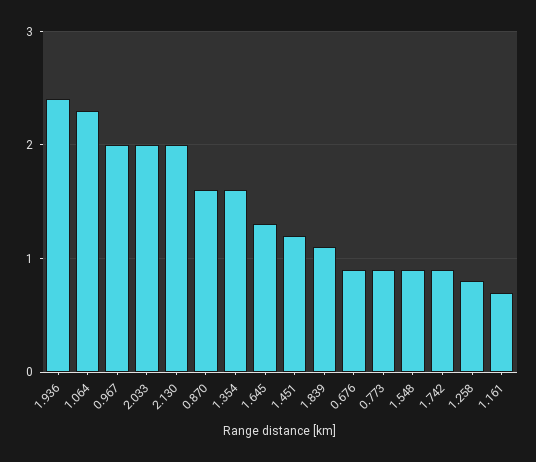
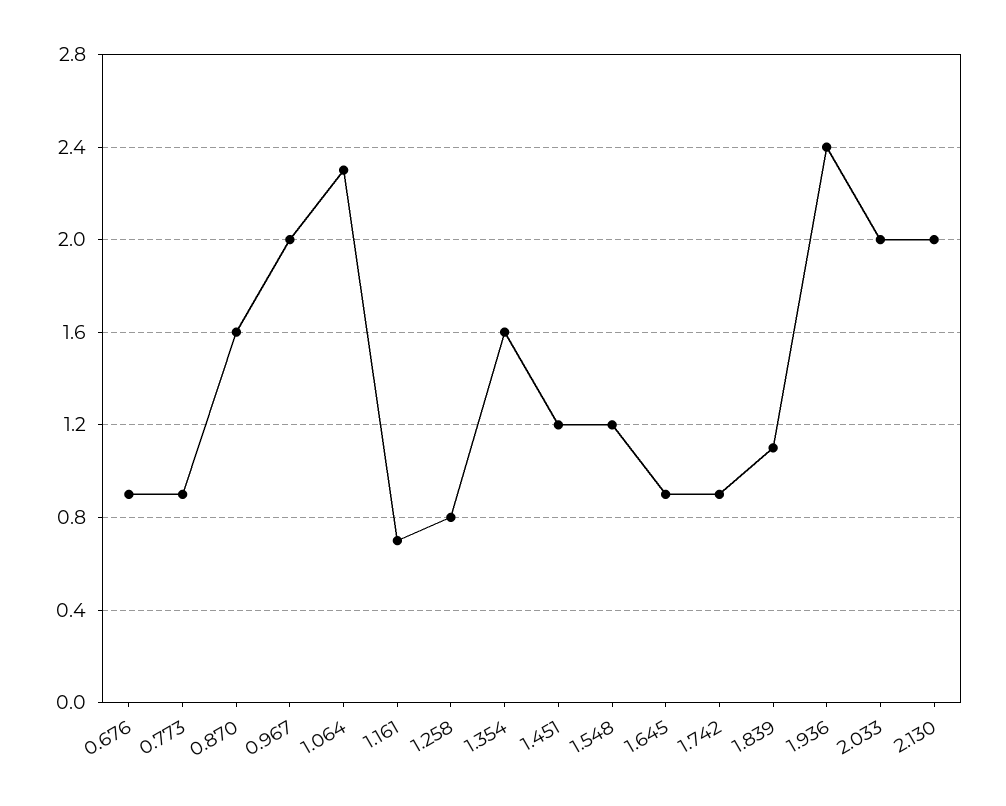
  {
    "1.936": 2.4,
    "1.064": 2.3,
    "0.967": 2,
    "2.033": 2,
    "2.130": 2,
    "0.870": 1.6,
    "1.354": 1.6,
-   "1.645": 1.3,
+   "1.645": 0.9,
    "1.451": 1.2,
    "1.839": 1.1,
    "0.676": 0.9,
    "0.773": 0.9,
-   "1.548": 0.9,
+   "1.548": 1.2,
    "1.742": 0.9,
    "1.258": 0.8,
    "1.161": 0.7
  }

